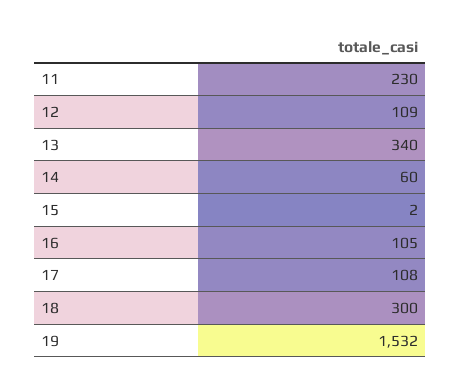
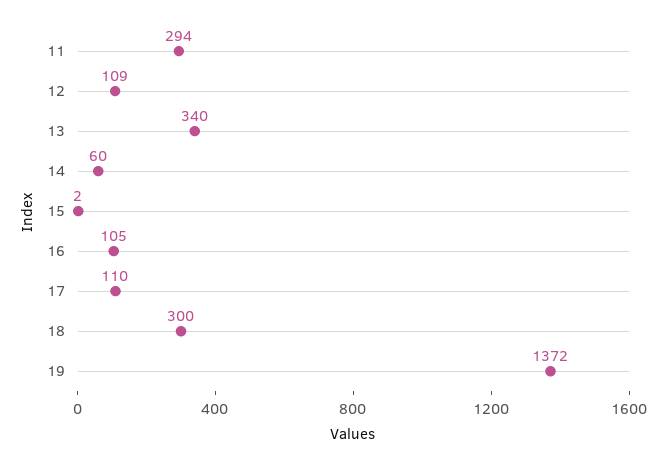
  {
-   "11": 230,
+   "11": 294,
    "12": 109,
    "13": 340,
    "14": 60,
    "15": 2,
    "16": 105,
-   "17": 108,
+   "17": 110,
    "18": 300,
-   "19": 1532
+   "19": 1372
  }

